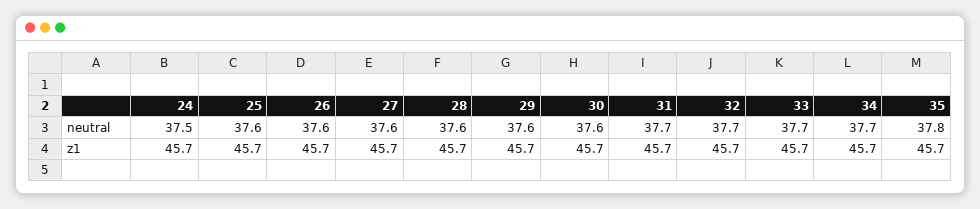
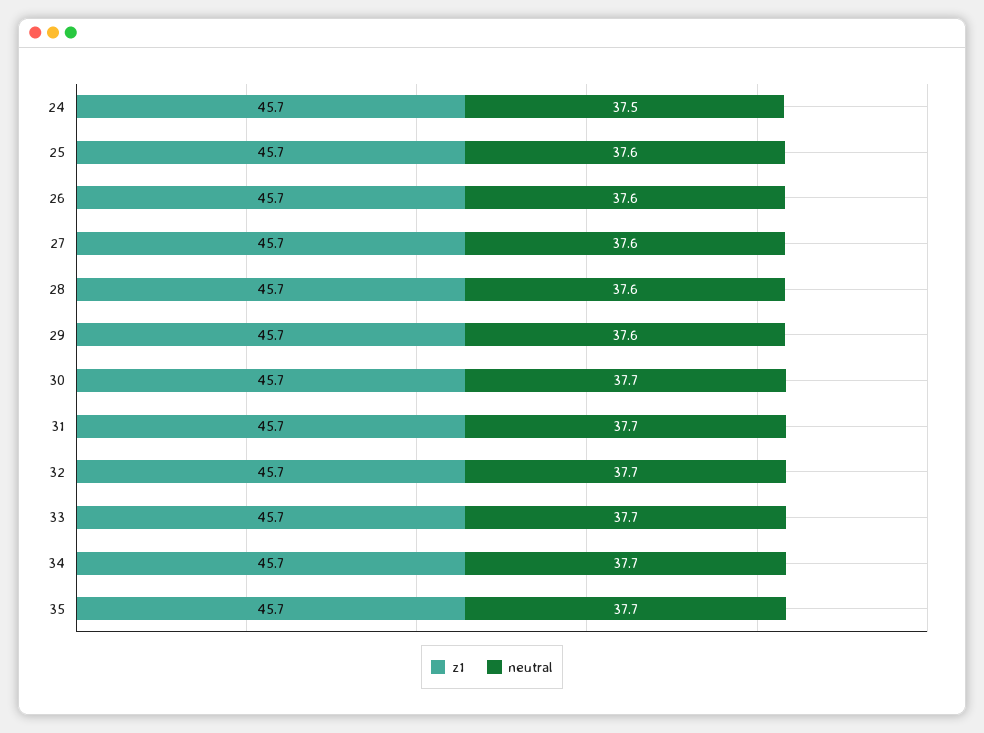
  {
    "neutral": {
      "24": 37.5,
      "25": 37.6,
      "26": 37.6,
      "27": 37.6,
      "28": 37.6,
      "29": 37.6,
-     "30": 37.6,
+     "30": 37.7,
      "31": 37.7,
      "32": 37.7,
      "33": 37.7,
      "34": 37.7,
-     "35": 37.8
+     "35": 37.7
    },
    "z1": {
      "24": 45.7,
      "25": 45.7,
      "26": 45.7,
      "27": 45.7,
      "28": 45.7,
      "29": 45.7,
      "30": 45.7,
      "31": 45.7,
      "32": 45.7,
      "33": 45.7,
      "34": 45.7,
      "35": 45.7
    }
  }

